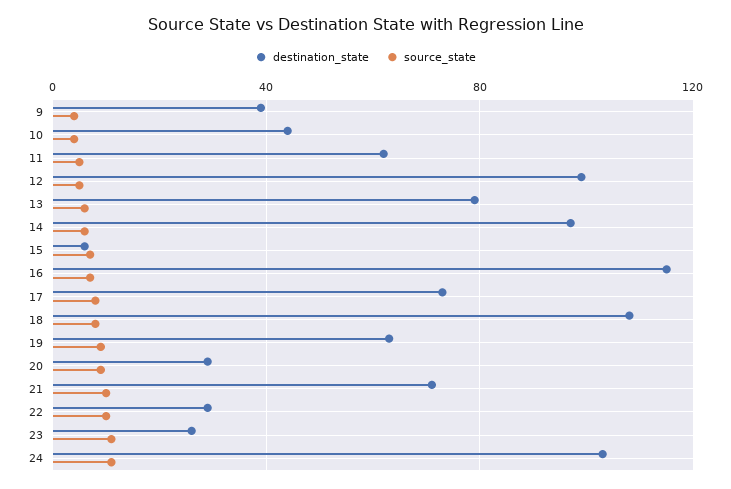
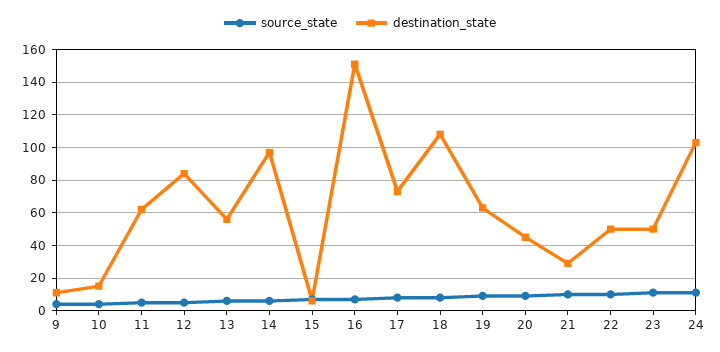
  {
    "destination_state": {
-     "9": 40,
+     "9": 10,
-     "10": 45,
+     "10": 15,
      "11": 60,
-     "12": 100,
+     "12": 85,
-     "13": 80,
+     "13": 55,
      "14": 95,
      "15": 5,
-     "16": 115,
+     "16": 150,
      "17": 75,
      "18": 110,
      "19": 65,
-     "20": 30,
+     "20": 45,
-     "21": 70,
+     "21": 30,
-     "22": 30,
+     "22": 50,
-     "23": 25,
+     "23": 50,
      "24": 105
    },
    "source_state": {
      "9": 5,
      "10": 5,
      "11": 5,
      "12": 5,
      "13": 5,
      "14": 5,
      "15": 5,
      "16": 5,
      "17": 10,
      "18": 10,
      "19": 10,
      "20": 10,
      "21": 10,
      "22": 10,
      "23": 10,
      "24": 10
    }
  }

